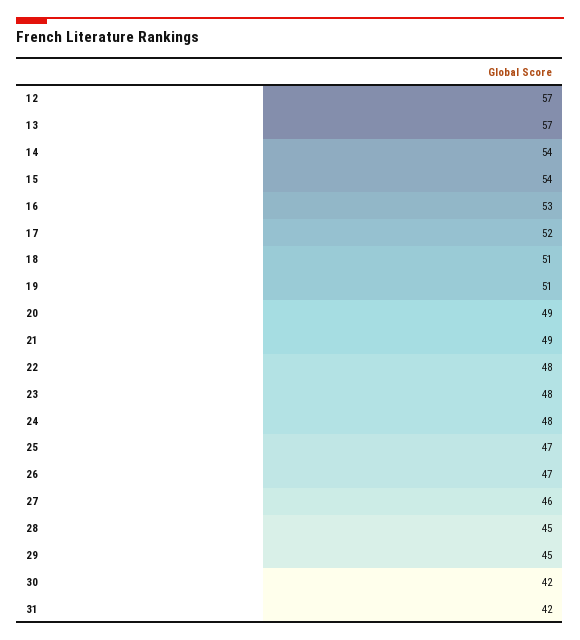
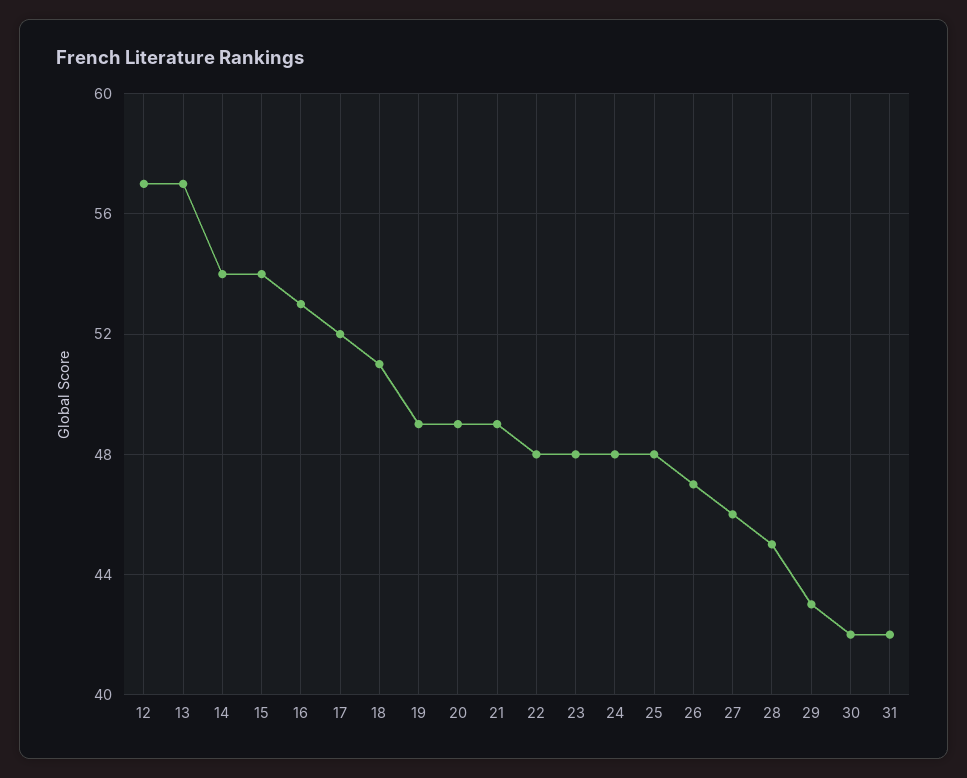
  {
    "12": 57,
    "13": 57,
    "14": 54,
    "15": 54,
    "16": 53,
    "17": 52,
    "18": 51,
-   "19": 51,
+   "19": 49,
    "20": 49,
    "21": 49,
    "22": 48,
    "23": 48,
    "24": 48,
-   "25": 47,
+   "25": 48,
    "26": 47,
    "27": 46,
    "28": 45,
-   "29": 45,
+   "29": 43,
    "30": 42,
    "31": 42
  }

